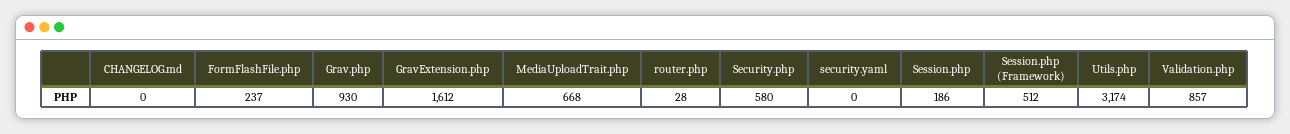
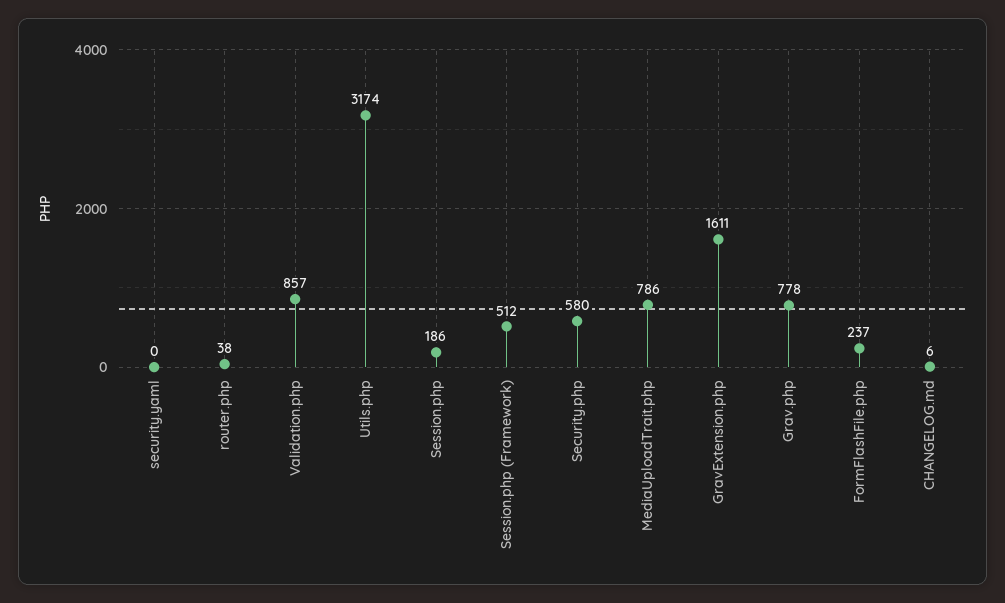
  {
-   "CHANGELOG.md": 0,
+   "CHANGELOG.md": 6,
    "FormFlashFile.php": 237,
-   "Grav.php": 930,
+   "Grav.php": 778,
-   "GravExtension.php": 1612,
+   "GravExtension.php": 1611,
-   "MediaUploadTrait.php": 668,
+   "MediaUploadTrait.php": 786,
-   "router.php": 28,
+   "router.php": 38,
    "Security.php": 580,
    "security.yaml": 0,
    "Session.php": 186,
    "Session.php (Framework)": 512,
    "Utils.php": 3174,
    "Validation.php": 857
  }

